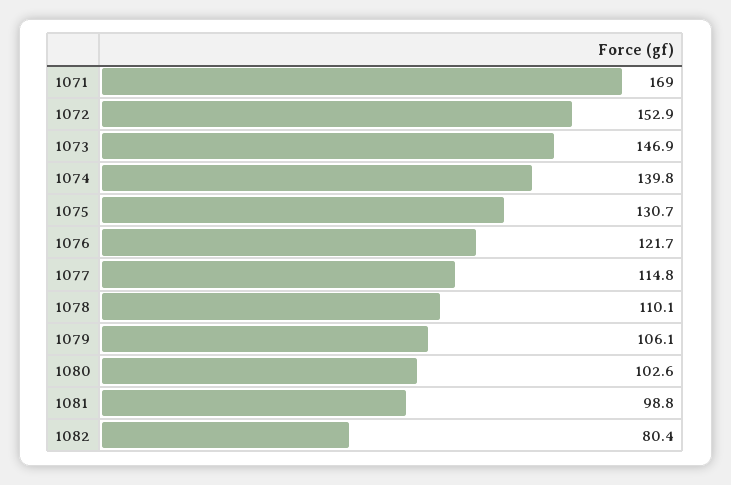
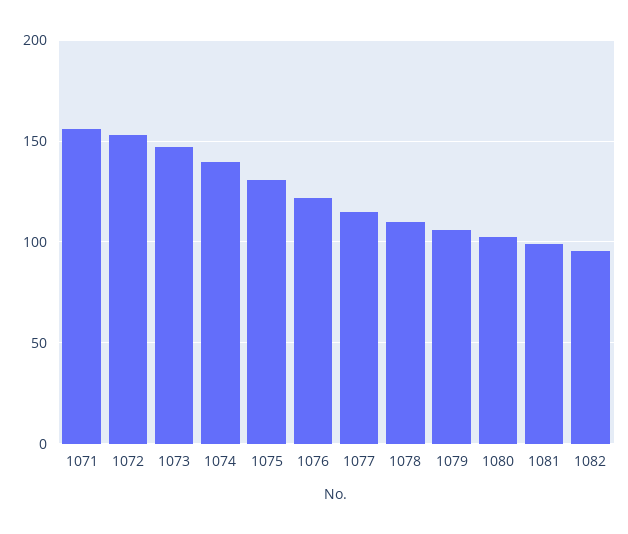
  {
-   "1071": 169,
+   "1071": 155,
    "1072": 152.9,
    "1073": 146.9,
    "1074": 139.8,
    "1075": 130.7,
    "1076": 121.7,
    "1077": 114.8,
    "1078": 110.1,
    "1079": 106.1,
    "1080": 102.6,
    "1081": 98.8,
-   "1082": 80.4
+   "1082": 95
  }

